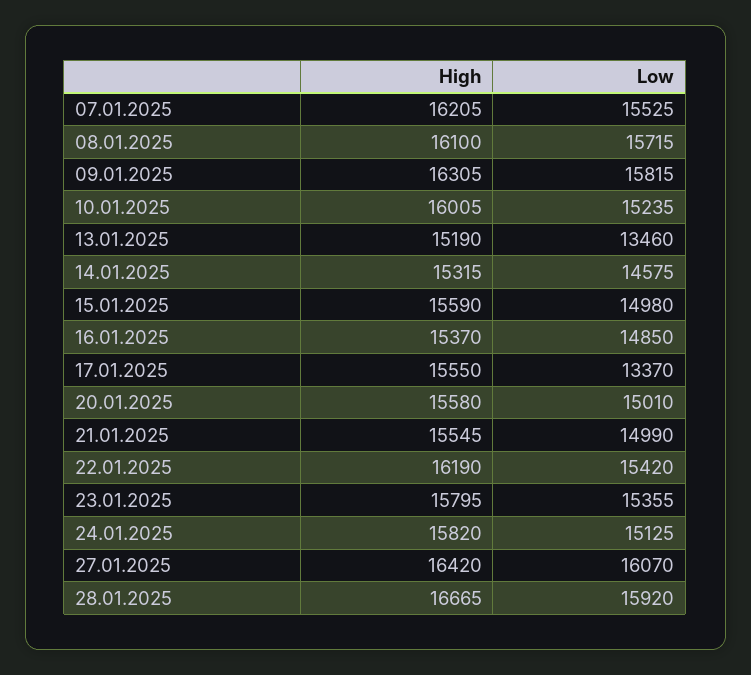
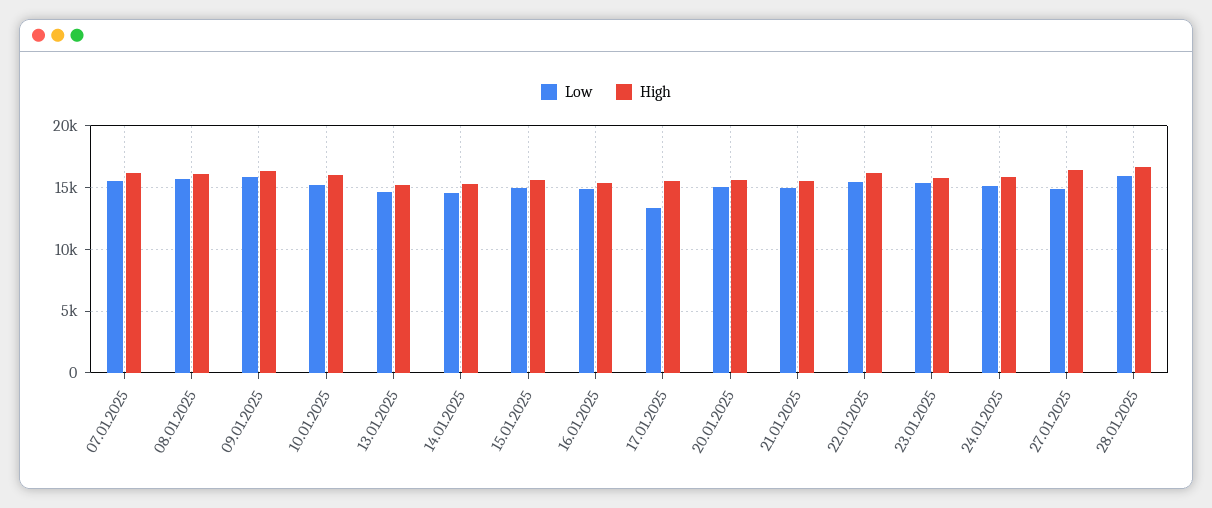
  {
    "High": {
      "07.01.2025": 16205,
      "08.01.2025": 16100,
      "09.01.2025": 16305,
      "10.01.2025": 16005,
      "13.01.2025": 15190,
      "14.01.2025": 15315,
      "15.01.2025": 15590,
      "16.01.2025": 15370,
      "17.01.2025": 15550,
      "20.01.2025": 15580,
      "21.01.2025": 15545,
      "22.01.2025": 16190,
      "23.01.2025": 15795,
      "24.01.2025": 15820,
      "27.01.2025": 16420,
      "28.01.2025": 16665
    },
    "Low": {
      "07.01.2025": 15525,
      "08.01.2025": 15715,
      "09.01.2025": 15815,
      "10.01.2025": 15235,
-     "13.01.2025": 13460,
+     "13.01.2025": 14500,
      "14.01.2025": 14575,
      "15.01.2025": 14980,
      "16.01.2025": 14850,
      "17.01.2025": 13370,
      "20.01.2025": 15010,
      "21.01.2025": 14990,
      "22.01.2025": 15420,
      "23.01.2025": 15355,
      "24.01.2025": 15125,
-     "27.01.2025": 16070,
+     "27.01.2025": 15000,
      "28.01.2025": 15920
    }
  }

